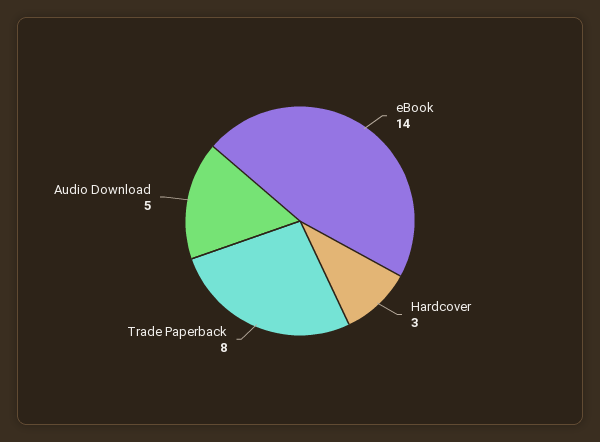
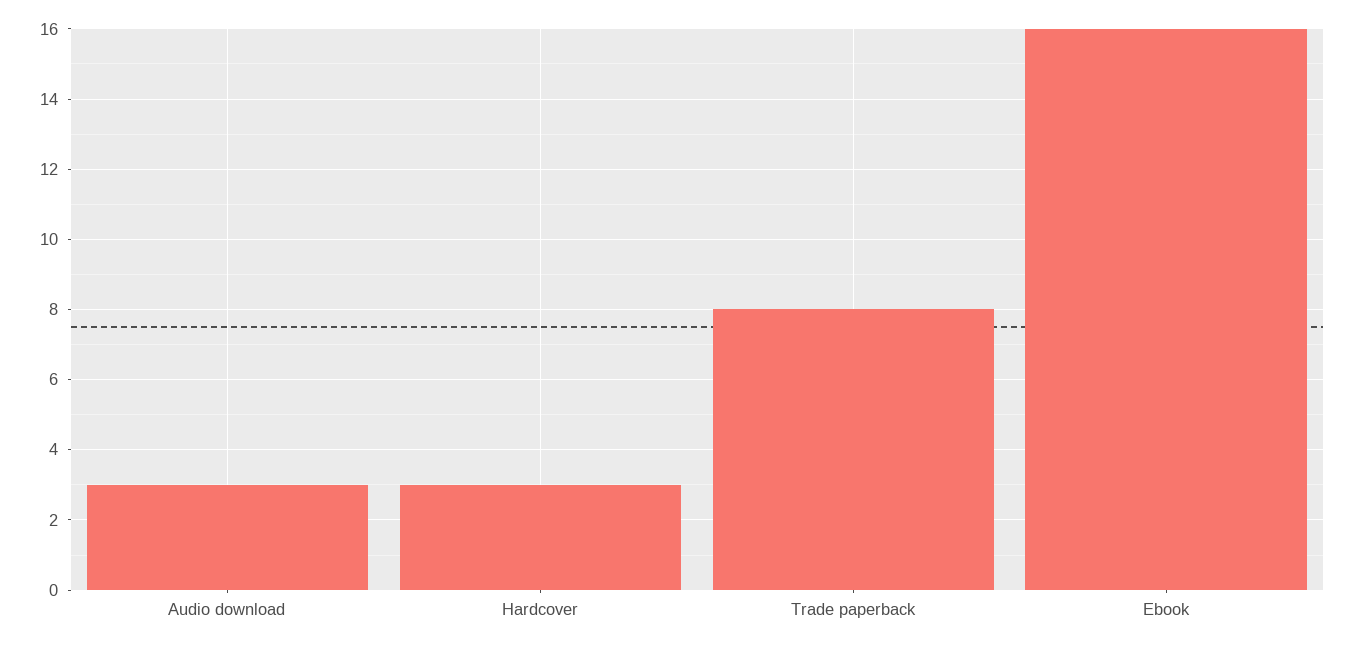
  {
-   "eBook": 14,
+   "eBook": 16,
    "Hardcover": 3,
    "Trade Paperback": 8,
-   "Audio Download": 5
+   "Audio Download": 3
  }

